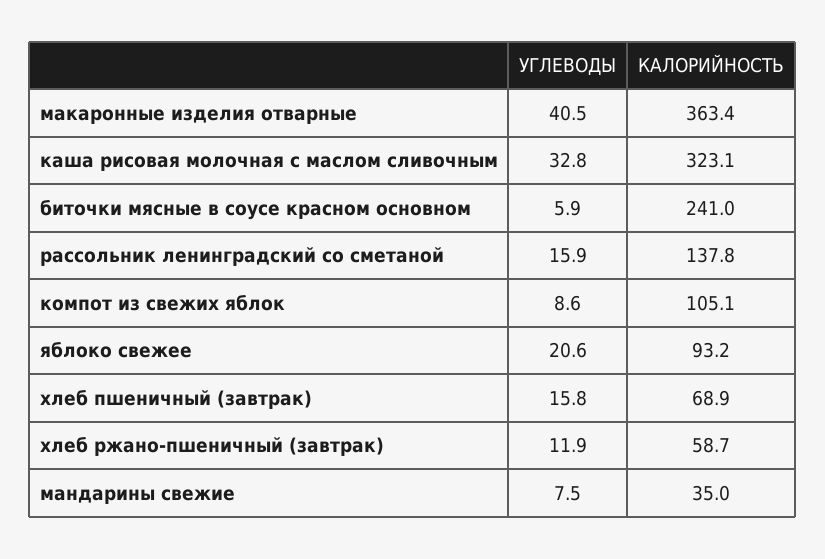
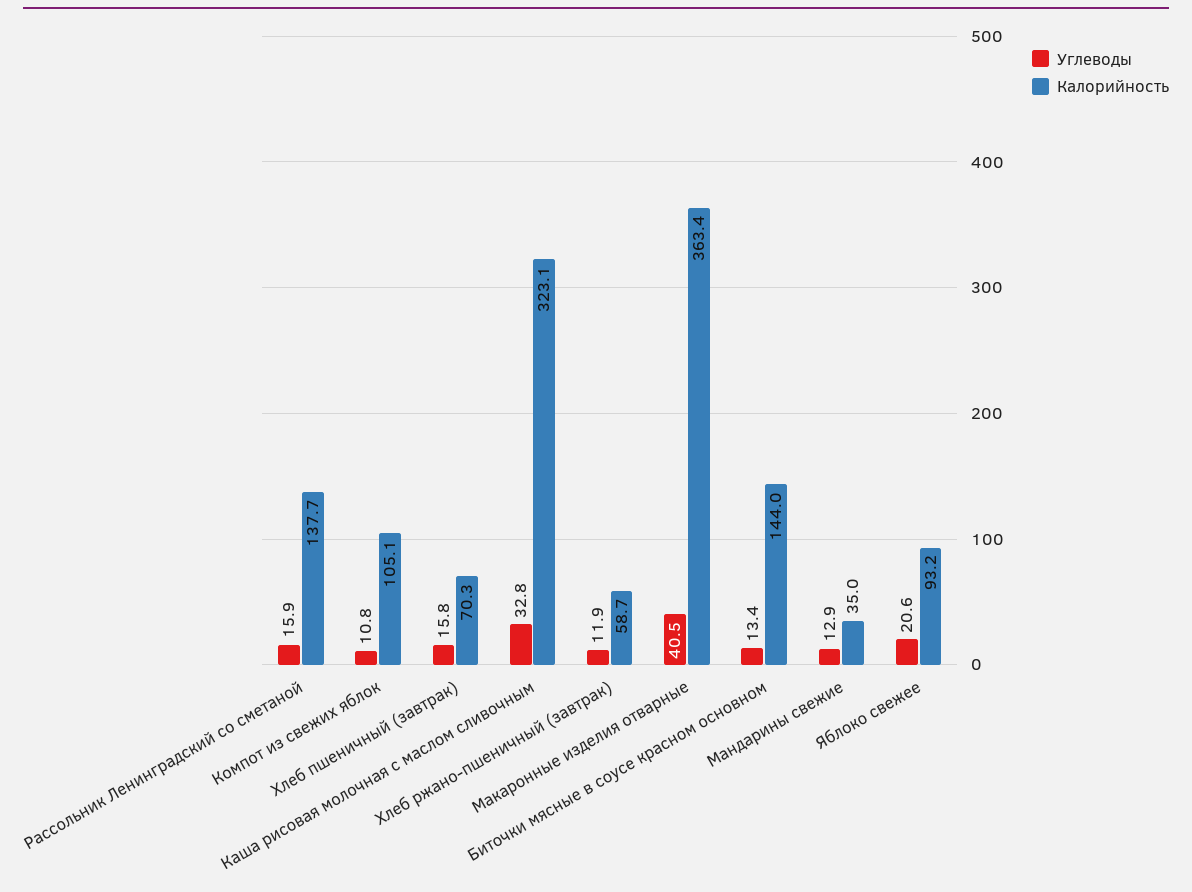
  {
    "УГЛЕВОДЫ": {
      "макаронные изделия отварные": 40.5,
      "каша рисовая молочная с маслом сливочным": 32.8,
-     "биточки мясные в соусе красном основном": 5.9,
+     "биточки мясные в соусе красном основном": 13.4,
      "рассольник ленинградский со сметаной": 15.9,
-     "компот из свежих яблок": 8.6,
+     "компот из свежих яблок": 10.8,
      "яблоко свежее": 20.6,
      "хлеб пшеничный (завтрак)": 15.8,
      "хлеб ржано-пшеничный (завтрак)": 11.9,
-     "мандарины свежие": 7.5
+     "мандарины свежие": 12.9
    },
    "КАЛОРИЙНОСТЬ": {
      "макаронные изделия отварные": 363.4,
      "каша рисовая молочная с маслом сливочным": 323.1,
-     "биточки мясные в соусе красном основном": 241,
+     "биточки мясные в соусе красном основном": 144,
-     "рассольник ленинградский со сметаной": 137.8,
+     "рассольник ленинградский со сметаной": 137.7,
      "компот из свежих яблок": 105.1,
      "яблоко свежее": 93.2,
-     "хлеб пшеничный (завтрак)": 68.9,
+     "хлеб пшеничный (завтрак)": 70.3,
      "хлеб ржано-пшеничный (завтрак)": 58.7,
      "мандарины свежие": 35
    }
  }

